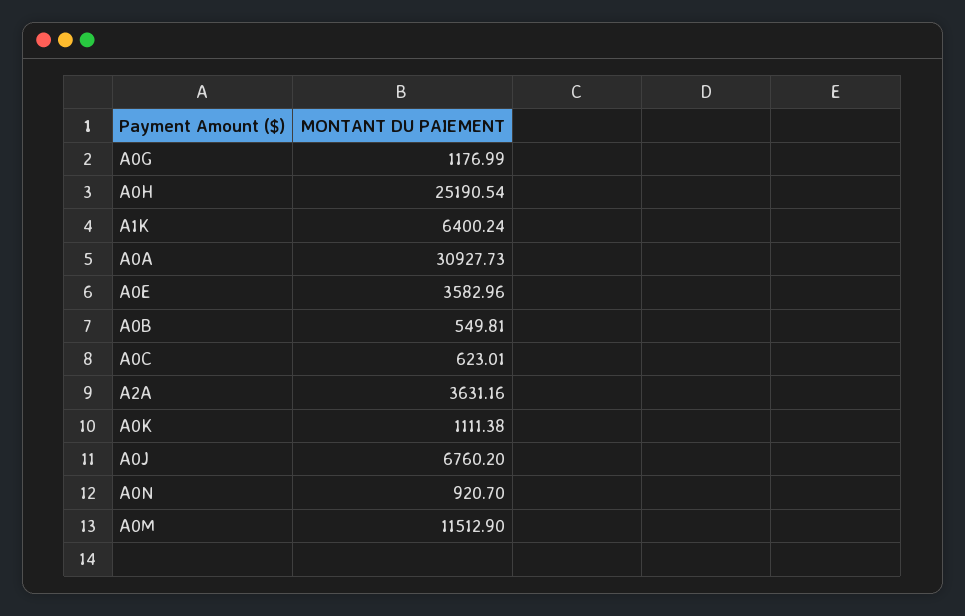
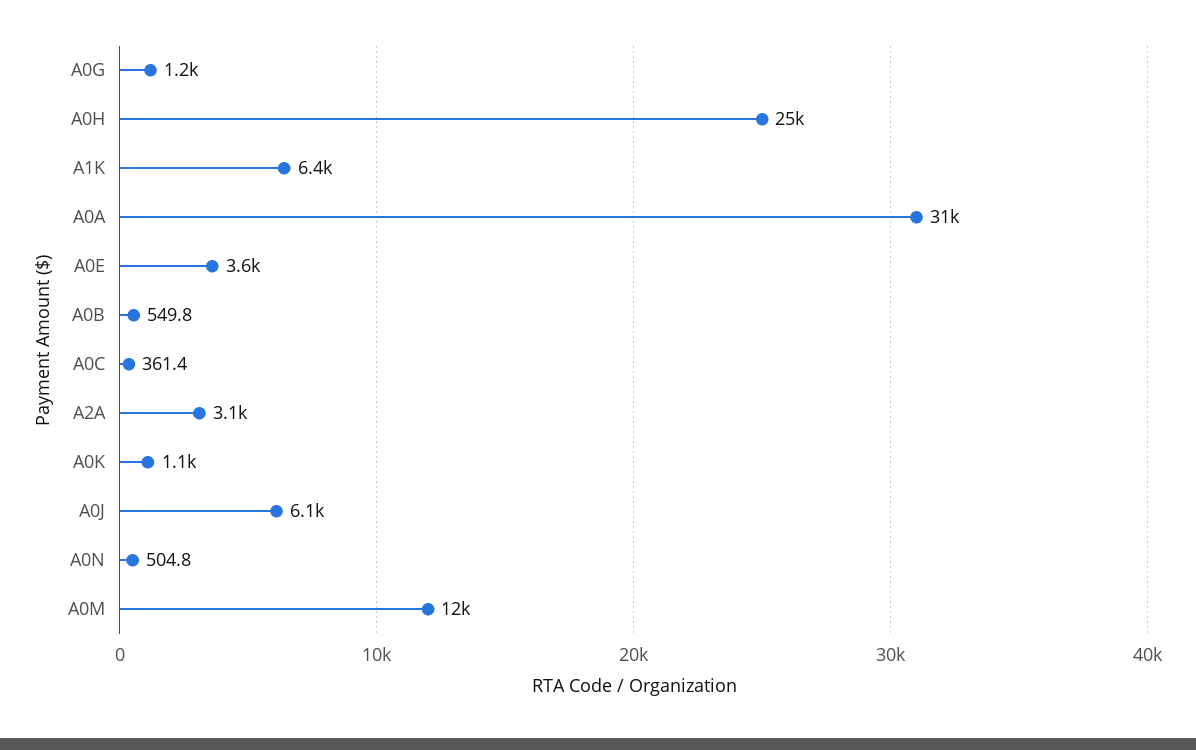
  {
    "A0G": 1176.99,
    "A0H": 25190.54,
    "A1K": 6400.24,
    "A0A": 30927.73,
    "A0E": 3582.96,
    "A0B": 549.81,
-   "A0C": 623.01,
+   "A0C": 361.4,
-   "A2A": 3631.16,
+   "A2A": 3100,
    "A0K": 1111.38,
-   "A0J": 6760.2,
+   "A0J": 6100,
-   "A0N": 920.7,
+   "A0N": 504.8,
    "A0M": 11512.9
  }

